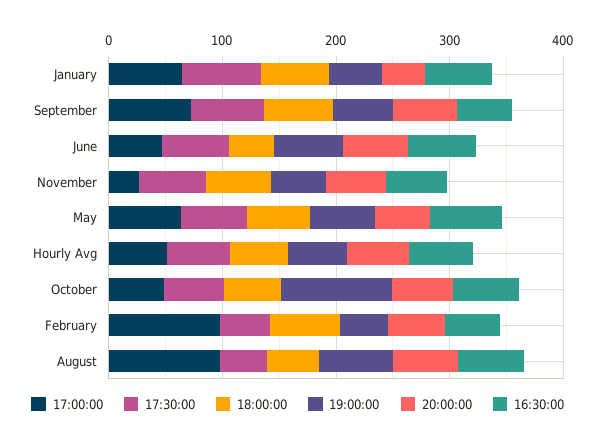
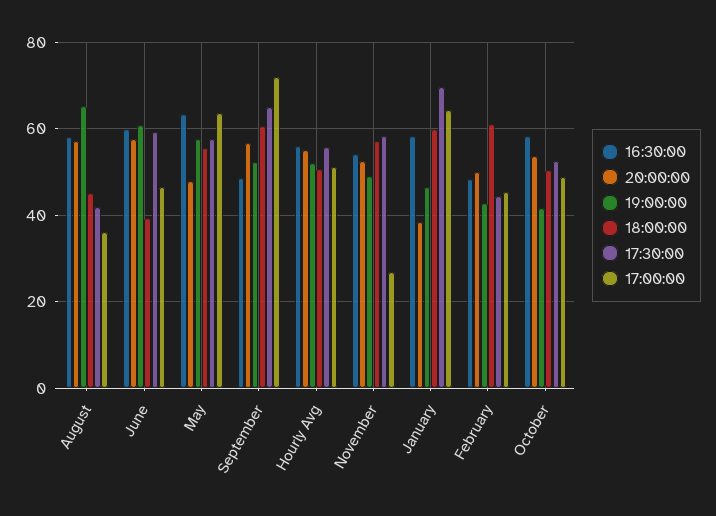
  {
    "17:00:00": {
      "January": 64,
      "September": 72,
      "June": 46,
      "November": 26,
      "May": 64,
      "Hourly Avg": 52,
      "October": 48,
-     "February": 100,
+     "February": 46,
-     "August": 100
+     "August": 36
    },
    "17:30:00": {
      "January": 70,
      "September": 66,
      "June": 60,
      "November": 58,
      "May": 58,
      "Hourly Avg": 56,
      "October": 52,
      "February": 44,
      "August": 42
    },
    "18:00:00": {
      "January": 60,
      "September": 60,
      "June": 40,
      "November": 58,
      "May": 56,
      "Hourly Avg": 50,
      "October": 50,
      "February": 62,
      "August": 46
    },
    "19:00:00": {
      "January": 46,
      "September": 52,
      "June": 60,
      "November": 50,
      "May": 58,
      "Hourly Avg": 52,
-     "October": 100,
+     "October": 42,
      "February": 42,
      "August": 66
    },
    "20:00:00": {
      "January": 38,
      "September": 56,
      "June": 58,
      "November": 52,
      "May": 48,
      "Hourly Avg": 56,
      "October": 54,
      "February": 50,
      "August": 58
    },
    "16:30:00": {
      "January": 58,
      "September": 48,
      "June": 60,
      "November": 54,
      "May": 64,
      "Hourly Avg": 56,
      "October": 58,
      "February": 48,
      "August": 58
    }
  }

